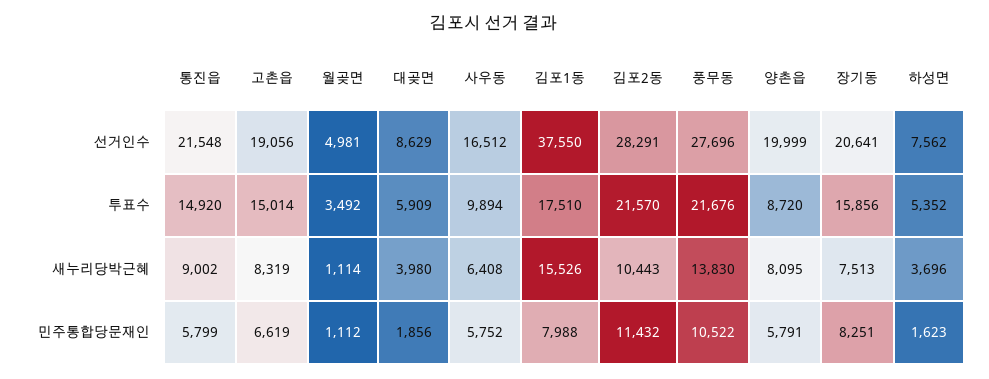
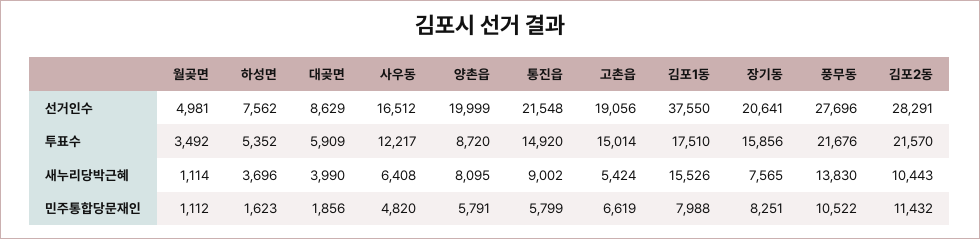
  {
    "통진읍": {
      "선거인수": 21548,
      "투표수": 14920,
      "새누리당박근혜": 9002,
      "민주통합당문재인": 5799
    },
    "고촌읍": {
      "선거인수": 19056,
      "투표수": 15014,
-     "새누리당박근혜": 8319,
+     "새누리당박근혜": 5424,
      "민주통합당문재인": 6619
    },
    "월곶면": {
      "선거인수": 4981,
      "투표수": 3492,
      "새누리당박근혜": 1114,
      "민주통합당문재인": 1112
    },
    "대곶면": {
      "선거인수": 8629,
      "투표수": 5909,
-     "새누리당박근혜": 3980,
+     "새누리당박근혜": 3990,
      "민주통합당문재인": 1856
    },
    "사우동": {
      "선거인수": 16512,
-     "투표수": 9894,
+     "투표수": 12217,
      "새누리당박근혜": 6408,
-     "민주통합당문재인": 5752
+     "민주통합당문재인": 4820
    },
    "김포1동": {
      "선거인수": 37550,
      "투표수": 17510,
      "새누리당박근혜": 15526,
      "민주통합당문재인": 7988
    },
    "김포2동": {
      "선거인수": 28291,
      "투표수": 21570,
      "새누리당박근혜": 10443,
      "민주통합당문재인": 11432
    },
    "풍무동": {
      "선거인수": 27696,
      "투표수": 21676,
      "새누리당박근혜": 13830,
      "민주통합당문재인": 10522
    },
    "양촌읍": {
      "선거인수": 19999,
      "투표수": 8720,
      "새누리당박근혜": 8095,
      "민주통합당문재인": 5791
    },
    "장기동": {
      "선거인수": 20641,
      "투표수": 15856,
-     "새누리당박근혜": 7513,
+     "새누리당박근혜": 7565,
      "민주통합당문재인": 8251
    },
    "하성면": {
      "선거인수": 7562,
      "투표수": 5352,
      "새누리당박근혜": 3696,
      "민주통합당문재인": 1623
    }
  }

